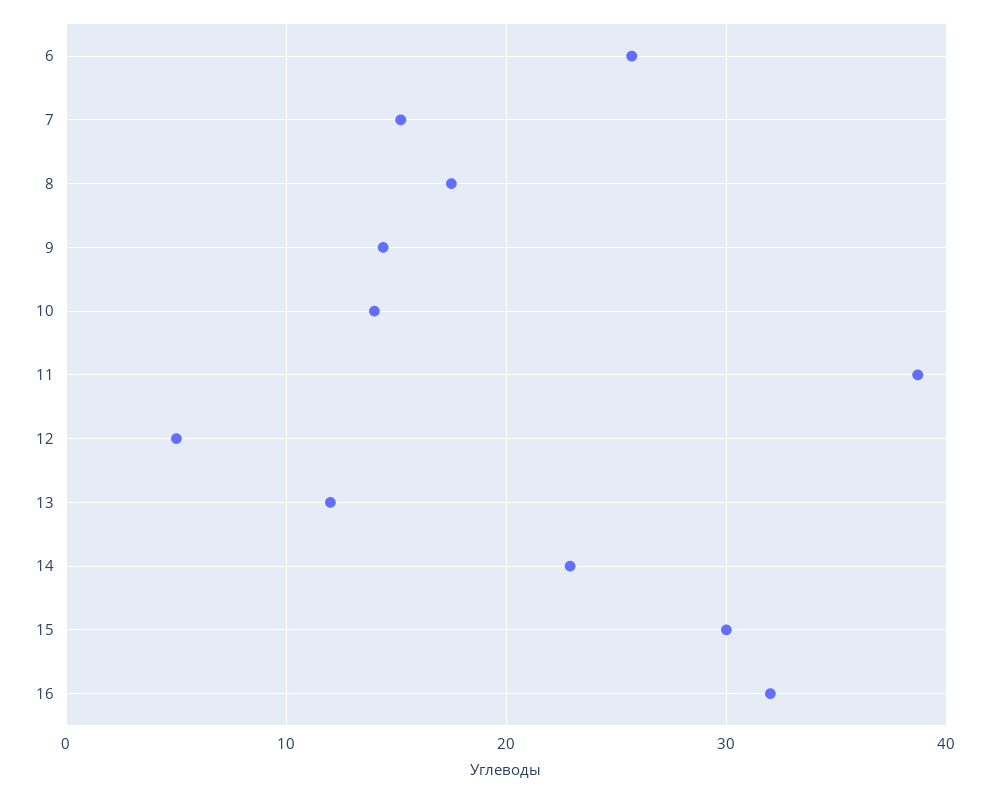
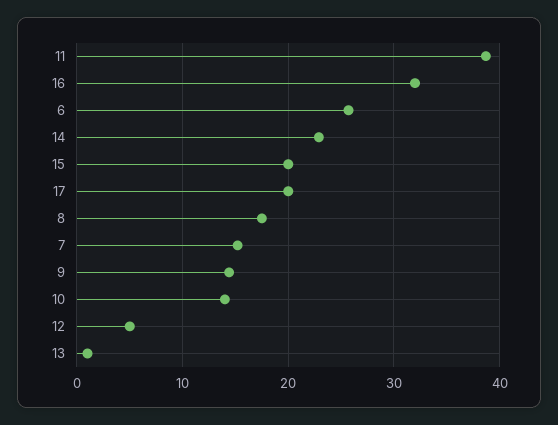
  {
    "6": 26,
    "7": 15,
    "8": 18,
    "9": 14,
    "10": 14,
    "11": 39,
    "12": 5,
-   "13": 12,
+   "13": 1,
    "14": 23,
-   "15": 30,
+   "15": 20,
-   "16": 32
+   "16": 32,
+   "17": 20
  }

